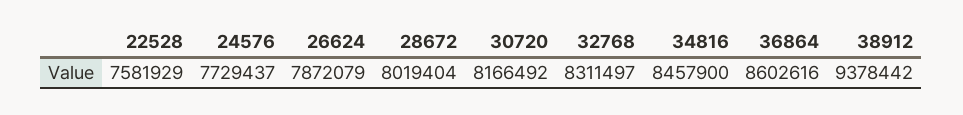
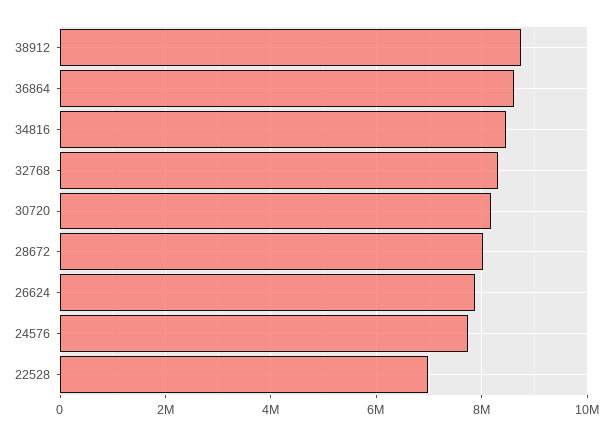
  {
-   "22528": 7581929,
+   "22528": 7000000,
    "24576": 7729437,
    "26624": 7872079,
    "28672": 8019404,
    "30720": 8166492,
    "32768": 8311497,
    "34816": 8457900,
    "36864": 8602616,
-   "38912": 9378442
+   "38912": 8800000
  }

